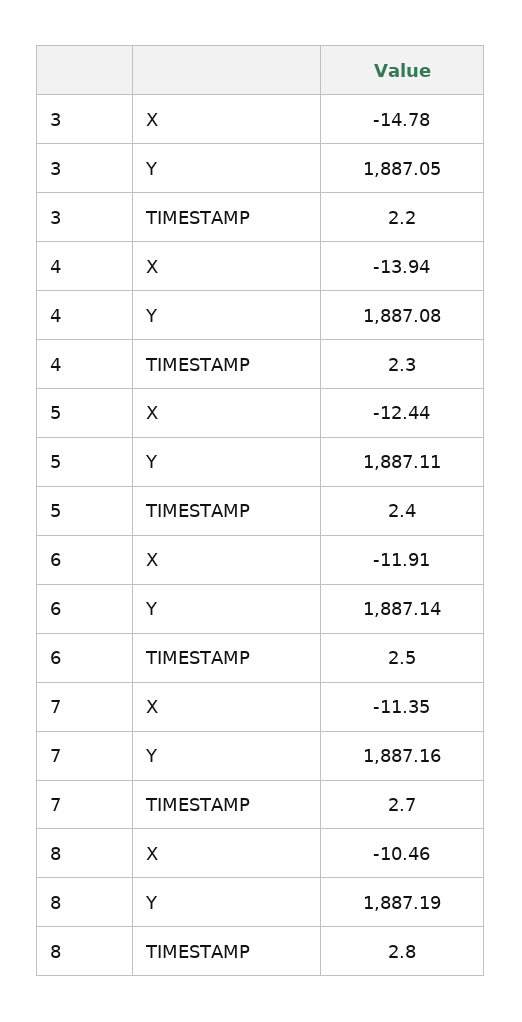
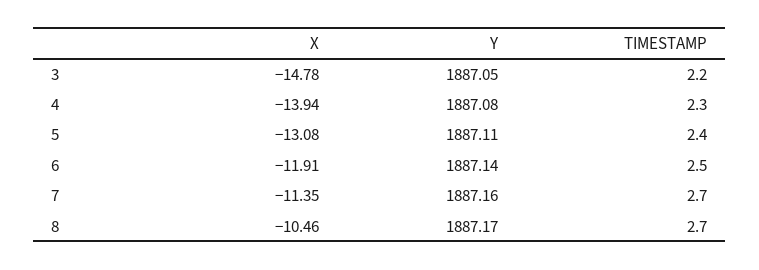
  {
    "3": {
      "X": -14.78,
      "Y": 1887.05,
      "TIMESTAMP": 2.2
    },
    "4": {
      "X": -13.94,
      "Y": 1887.08,
      "TIMESTAMP": 2.3
    },
    "5": {
-     "X": -12.44,
+     "X": -13.08,
      "Y": 1887.11,
      "TIMESTAMP": 2.4
    },
    "6": {
      "X": -11.91,
      "Y": 1887.14,
      "TIMESTAMP": 2.5
    },
    "7": {
      "X": -11.35,
      "Y": 1887.16,
      "TIMESTAMP": 2.7
    },
    "8": {
      "X": -10.46,
-     "Y": 1887.19,
+     "Y": 1887.17,
-     "TIMESTAMP": 2.8
+     "TIMESTAMP": 2.7
    }
  }

